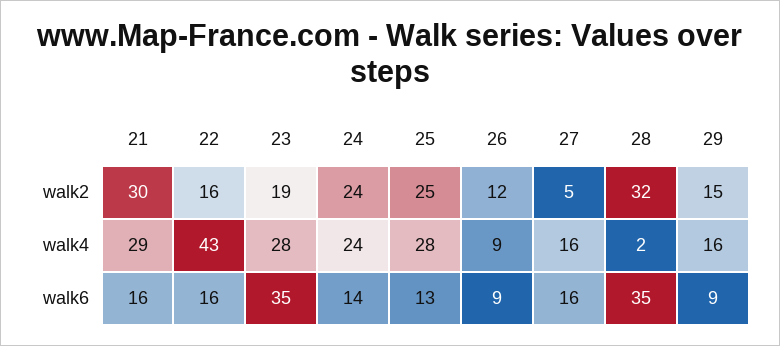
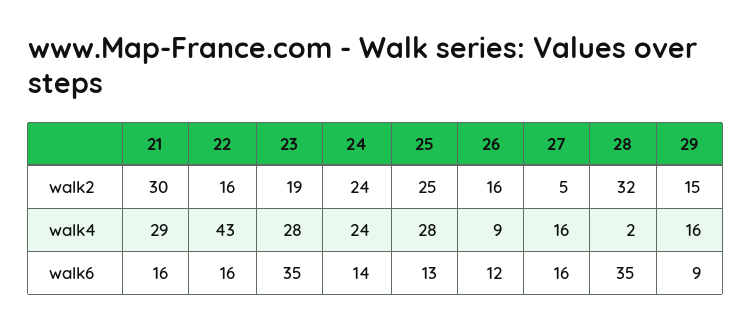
  {
    "21": {
      "walk2": 30,
      "walk4": 29,
      "walk6": 16
    },
    "22": {
      "walk2": 16,
      "walk4": 43,
      "walk6": 16
    },
    "23": {
      "walk2": 19,
      "walk4": 28,
      "walk6": 35
    },
    "24": {
      "walk2": 24,
      "walk4": 24,
      "walk6": 14
    },
    "25": {
      "walk2": 25,
      "walk4": 28,
      "walk6": 13
    },
    "26": {
-     "walk2": 12,
+     "walk2": 16,
      "walk4": 9,
-     "walk6": 9
+     "walk6": 12
    },
    "27": {
      "walk2": 5,
      "walk4": 16,
      "walk6": 16
    },
    "28": {
      "walk2": 32,
      "walk4": 2,
      "walk6": 35
    },
    "29": {
      "walk2": 15,
      "walk4": 16,
      "walk6": 9
    }
  }

